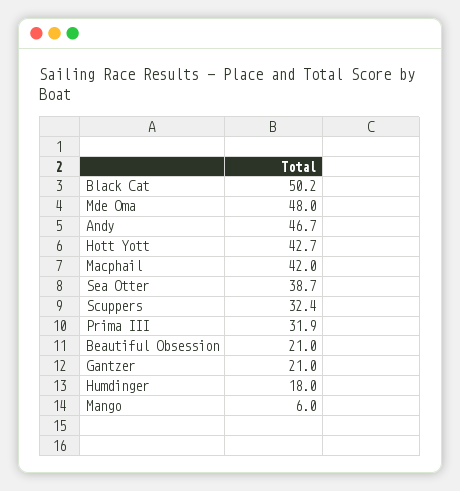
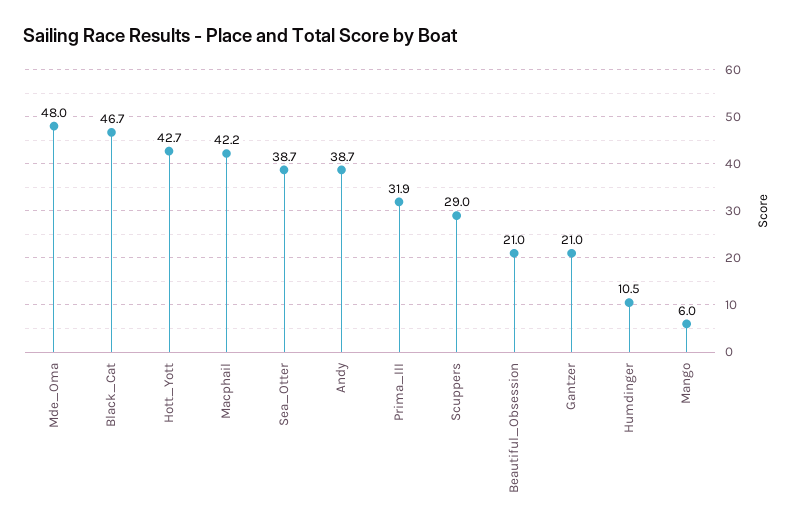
  {
-   "Black Cat": 50.2,
+   "Black Cat": 46.7,
    "Mde Oma": 48,
-   "Andy": 46.7,
+   "Andy": 38.7,
    "Hott Yott": 42.7,
-   "Macphail": 42,
+   "Macphail": 42.2,
    "Sea Otter": 38.7,
-   "Scuppers": 32.4,
+   "Scuppers": 29,
    "Prima III": 31.9,
    "Beautiful Obsession": 21,
    "Gantzer": 21,
-   "Humdinger": 18,
+   "Humdinger": 10.5,
    "Mango": 6
  }

